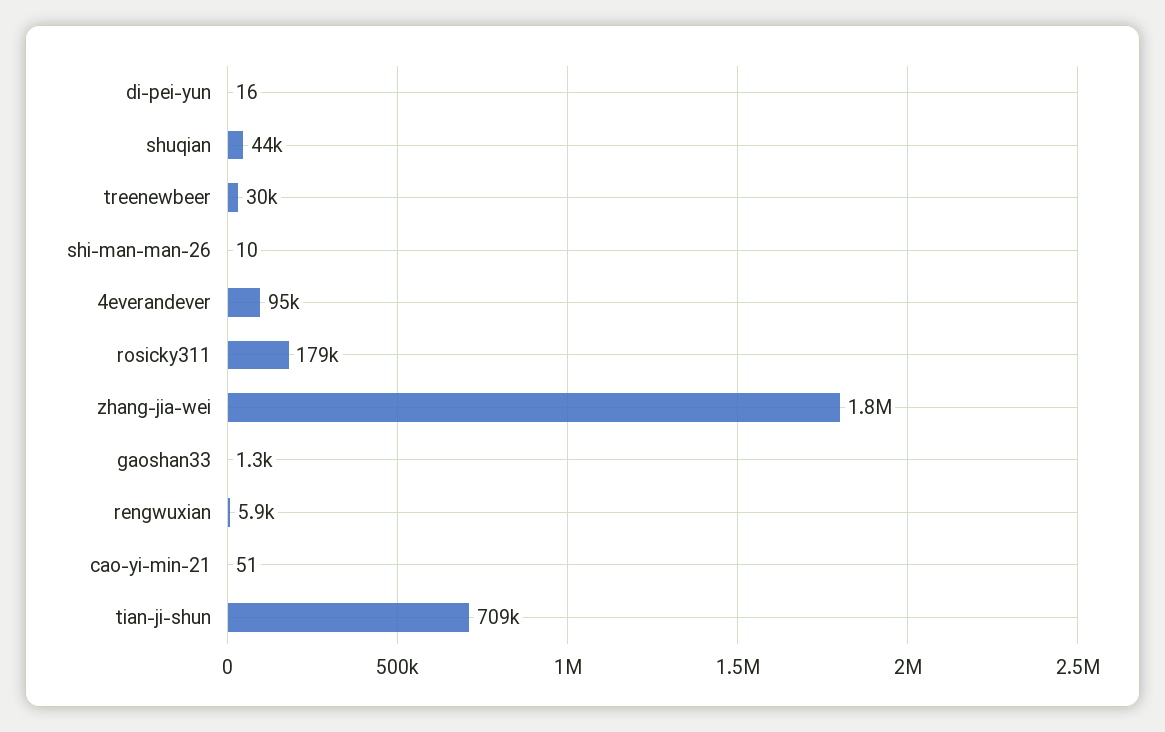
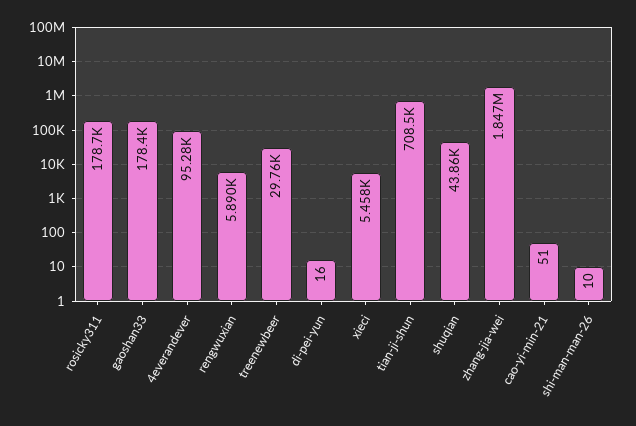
  {
    "di-pei-yun": 16,
    "shuqian": 43860,
    "treenewbeer": 29760,
    "shi-man-man-26": 10,
    "4everandever": 95280,
    "rosicky311": 178700,
    "zhang-jia-wei": 1847000,
-   "gaoshan33": 1300,
+   "gaoshan33": 178400,
    "rengwuxian": 5890,
    "cao-yi-min-21": 51,
-   "tian-ji-shun": 708500
+   "tian-ji-shun": 708500,
+   "xieci": 5458
  }

